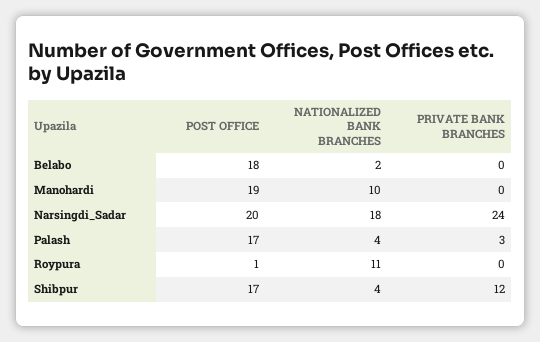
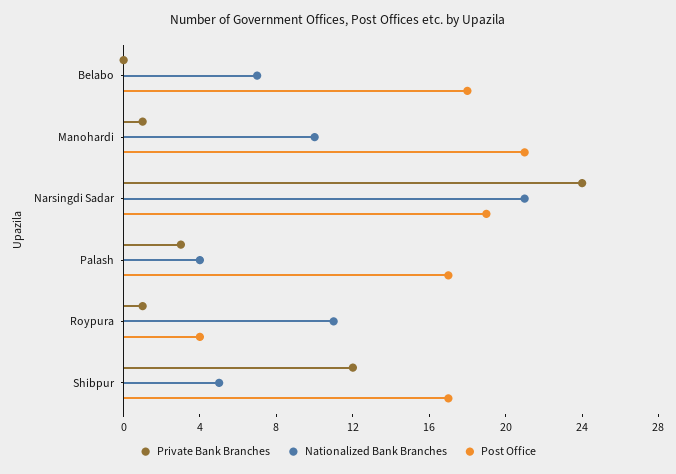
  {
    "POST OFFICE": {
      "Belabo": 18,
-     "Manohardi": 19,
+     "Manohardi": 21,
-     "Narsingdi_Sadar": 20,
+     "Narsingdi_Sadar": 19,
      "Palash": 17,
-     "Roypura": 1,
+     "Roypura": 4,
      "Shibpur": 17
    },
    "NATIONALIZED BANK BRANCHES": {
-     "Belabo": 2,
+     "Belabo": 7,
      "Manohardi": 10,
-     "Narsingdi_Sadar": 18,
+     "Narsingdi_Sadar": 21,
      "Palash": 4,
      "Roypura": 11,
-     "Shibpur": 4
+     "Shibpur": 5
    },
    "PRIVATE BANK BRANCHES": {
      "Belabo": 0,
-     "Manohardi": 0,
+     "Manohardi": 1,
      "Narsingdi_Sadar": 24,
      "Palash": 3,
-     "Roypura": 0,
+     "Roypura": 1,
      "Shibpur": 12
    }
  }

